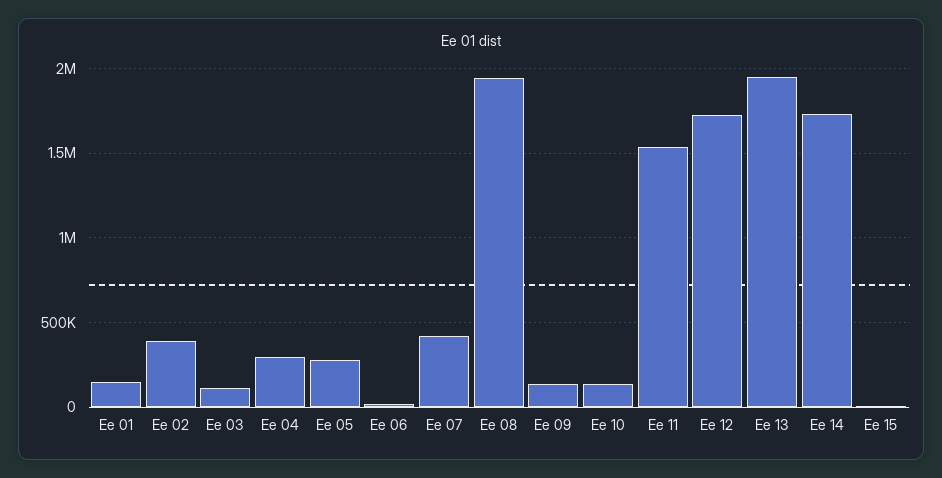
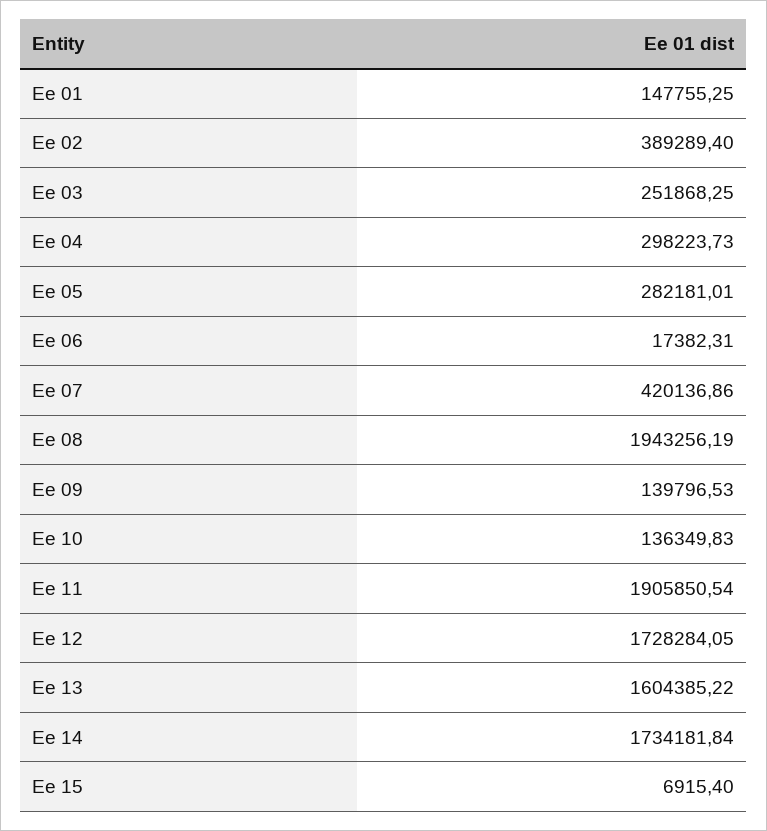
  {
    "Ee 01": 147755.25,
    "Ee 02": 389289.4,
-   "Ee 03": 100000,
+   "Ee 03": 251868.25,
    "Ee 04": 298223.73,
    "Ee 05": 282181.01,
    "Ee 06": 17382.31,
    "Ee 07": 420136.86,
    "Ee 08": 1943256.19,
    "Ee 09": 139796.53,
    "Ee 10": 136349.83,
-   "Ee 11": 1550000,
+   "Ee 11": 1905850.54,
    "Ee 12": 1728284.05,
-   "Ee 13": 1950000,
+   "Ee 13": 1604385.22,
    "Ee 14": 1734181.84,
    "Ee 15": 6915.4
  }

